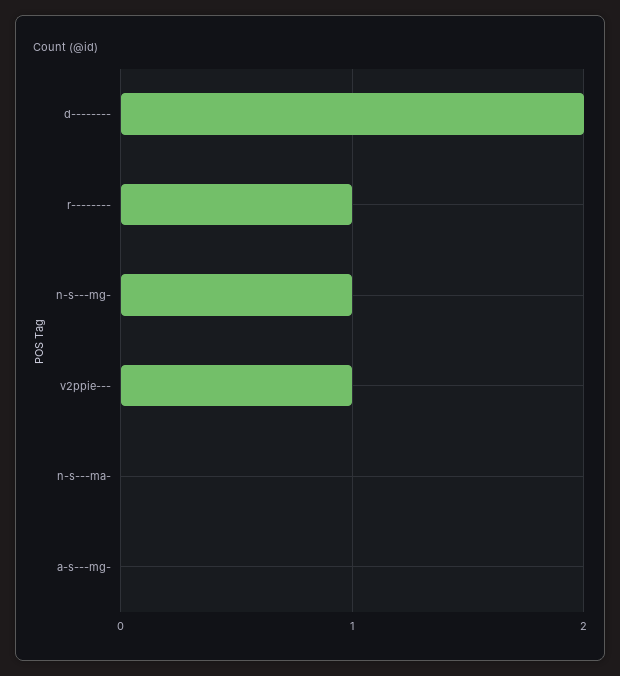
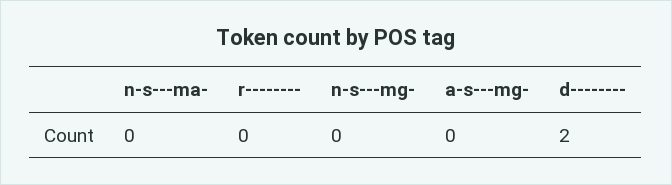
  {
    "d--------": 2,
-   "r--------": 1,
+   "r--------": 0,
-   "n-s---mg-": 1,
+   "n-s---mg-": 0,
-   "v2ppie---": 1,
    "n-s---ma-": 0,
    "a-s---mg-": 0
  }

